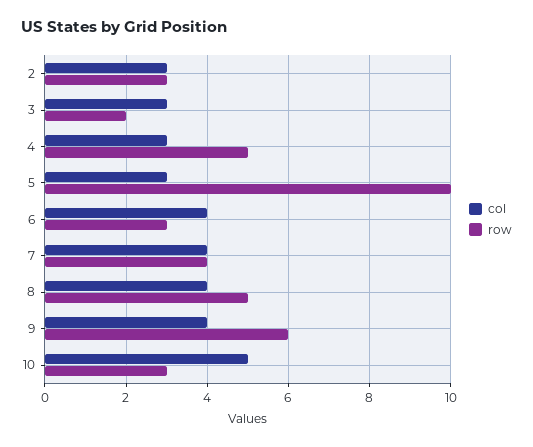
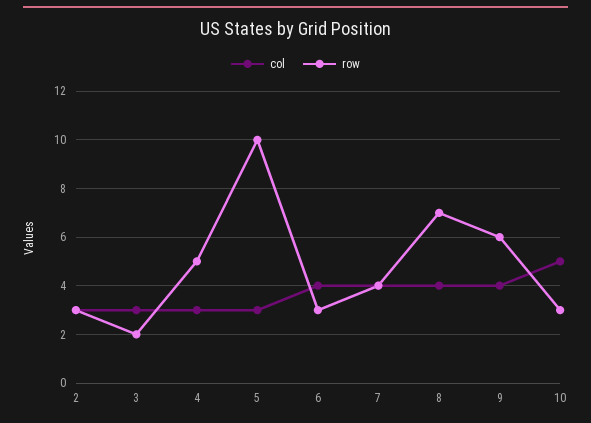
  {
    "col": {
      "2": 3,
      "3": 3,
      "4": 3,
      "5": 3,
      "6": 4,
      "7": 4,
      "8": 4,
      "9": 4,
      "10": 5
    },
    "row": {
      "2": 3,
      "3": 2,
      "4": 5,
      "5": 10,
      "6": 3,
      "7": 4,
-     "8": 5,
+     "8": 7,
      "9": 6,
      "10": 3
    }
  }

